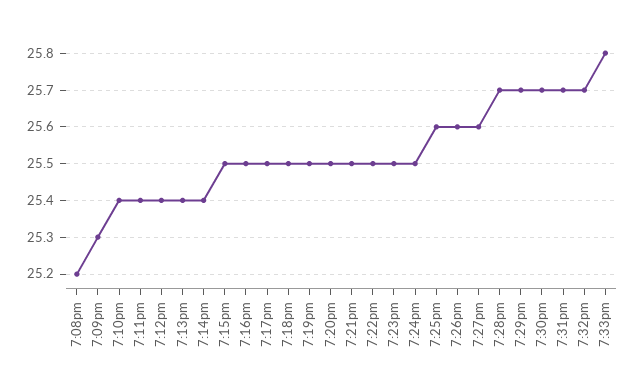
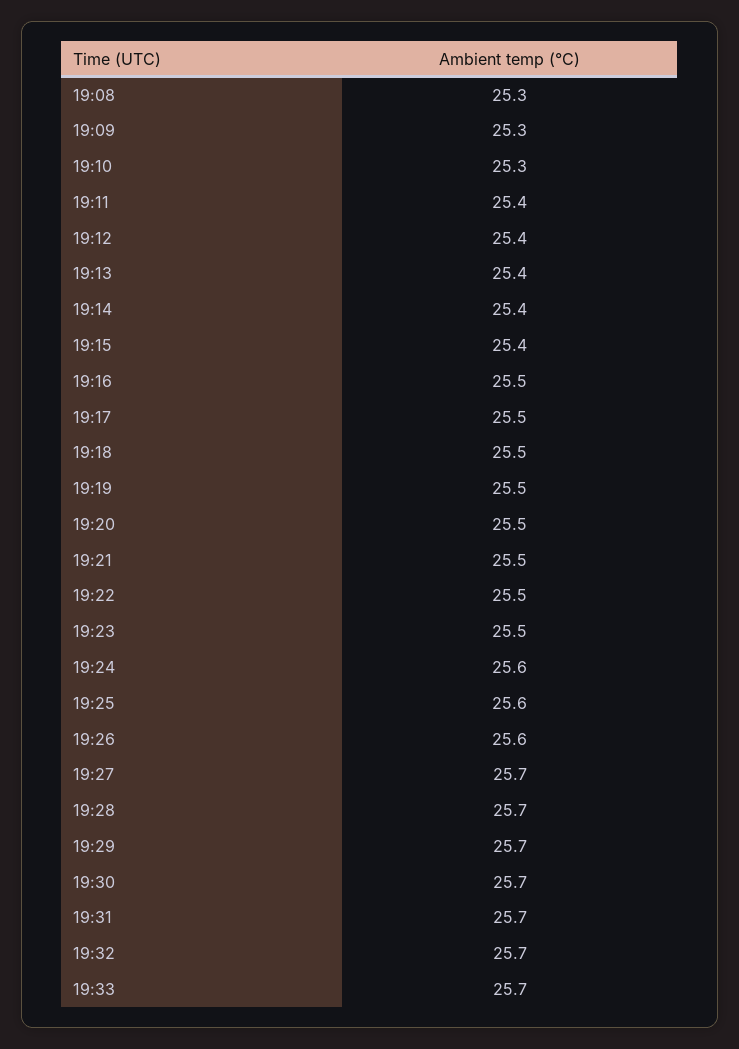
  {
-   "7:08pm": 25.2,
+   "7:08pm": 25.3,
    "7:09pm": 25.3,
-   "7:10pm": 25.4,
+   "7:10pm": 25.3,
    "7:11pm": 25.4,
    "7:12pm": 25.4,
    "7:13pm": 25.4,
    "7:14pm": 25.4,
-   "7:15pm": 25.5,
+   "7:15pm": 25.4,
    "7:16pm": 25.5,
    "7:17pm": 25.5,
    "7:18pm": 25.5,
    "7:19pm": 25.5,
    "7:20pm": 25.5,
    "7:21pm": 25.5,
    "7:22pm": 25.5,
    "7:23pm": 25.5,
-   "7:24pm": 25.5,
+   "7:24pm": 25.6,
    "7:25pm": 25.6,
    "7:26pm": 25.6,
-   "7:27pm": 25.6,
+   "7:27pm": 25.7,
    "7:28pm": 25.7,
    "7:29pm": 25.7,
    "7:30pm": 25.7,
    "7:31pm": 25.7,
    "7:32pm": 25.7,
-   "7:33pm": 25.8
+   "7:33pm": 25.7
  }

